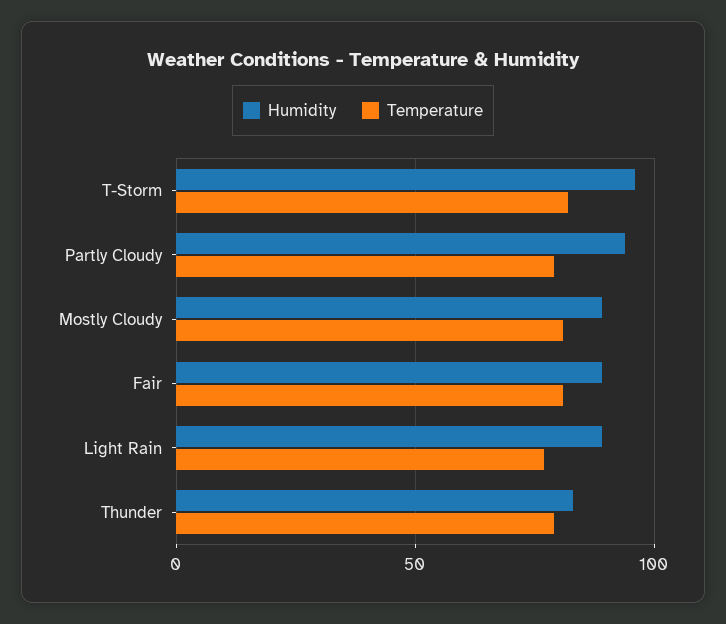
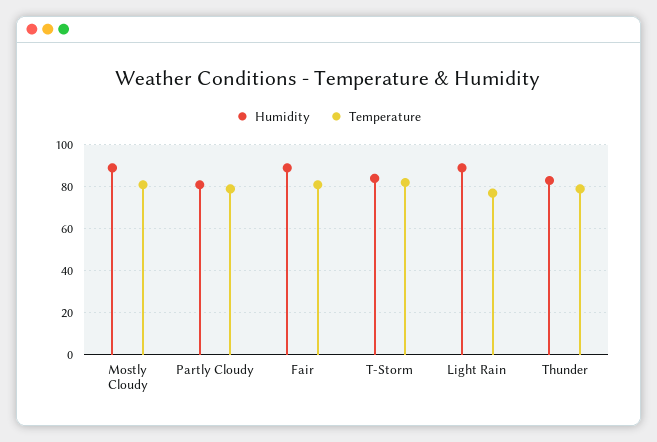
  {
    "Humidity": {
-     "T-Storm": 95,
+     "T-Storm": 85,
-     "Partly Cloudy": 95,
+     "Partly Cloudy": 80,
      "Mostly Cloudy": 90,
      "Fair": 90,
      "Light Rain": 90,
      "Thunder": 85
    },
    "Temperature": {
      "T-Storm": 80,
      "Partly Cloudy": 80,
      "Mostly Cloudy": 80,
      "Fair": 80,
      "Light Rain": 75,
      "Thunder": 80
    }
  }

